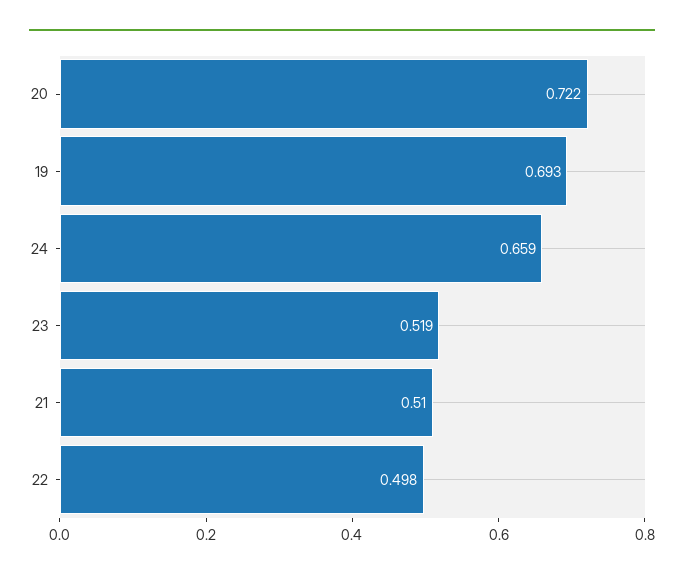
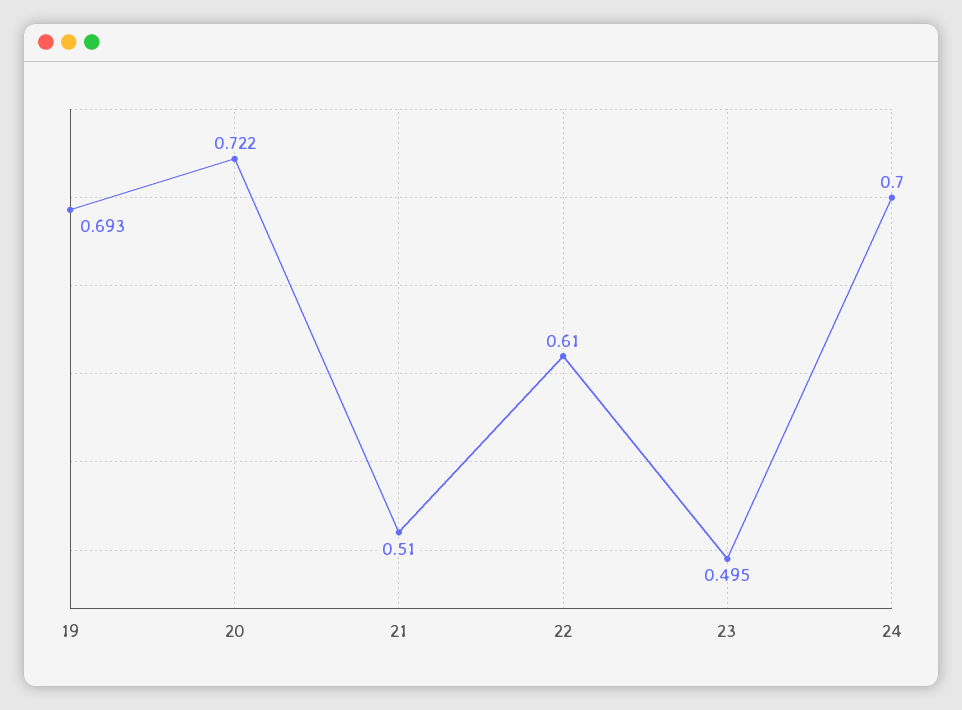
  {
    "20": 0.722,
    "19": 0.693,
-   "24": 0.659,
+   "24": 0.7,
-   "23": 0.519,
+   "23": 0.495,
    "21": 0.51,
-   "22": 0.498
+   "22": 0.61
  }

